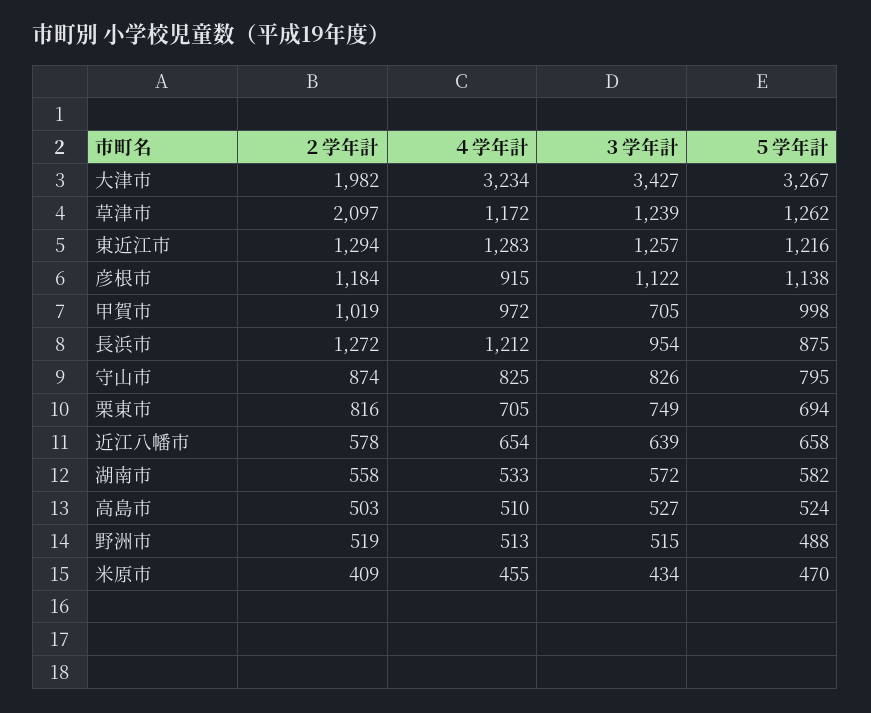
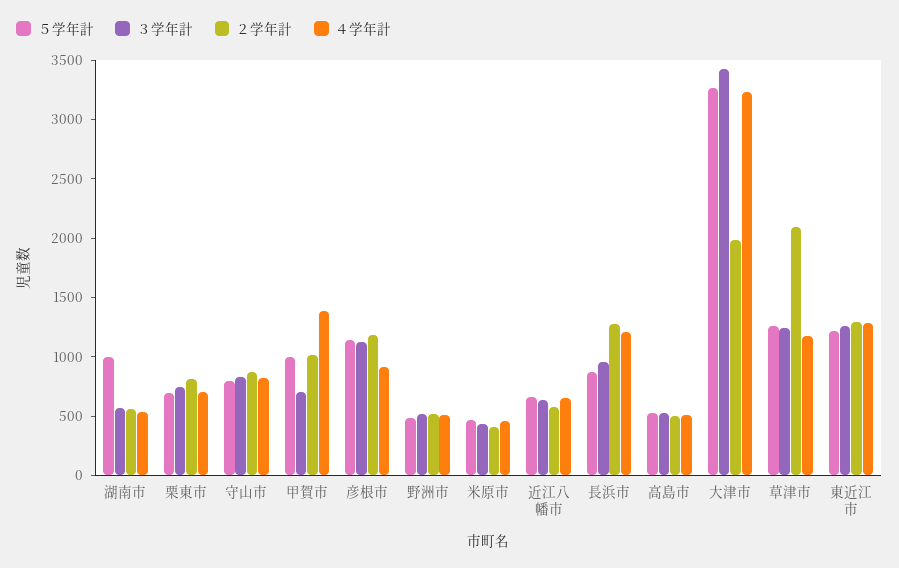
  {
    "２学年計": {
      "大津市": 1982,
      "草津市": 2097,
      "東近江市": 1294,
      "彦根市": 1184,
      "甲賀市": 1019,
      "長浜市": 1272,
      "守山市": 874,
      "栗東市": 816,
      "近江八幡市": 578,
      "湖南市": 558,
      "高島市": 503,
      "野洲市": 519,
      "米原市": 409
    },
    "４学年計": {
      "大津市": 3234,
      "草津市": 1172,
      "東近江市": 1283,
      "彦根市": 915,
-     "甲賀市": 972,
+     "甲賀市": 1400,
      "長浜市": 1212,
      "守山市": 825,
      "栗東市": 705,
      "近江八幡市": 654,
      "湖南市": 533,
      "高島市": 510,
      "野洲市": 513,
      "米原市": 455
    },
    "３学年計": {
      "大津市": 3427,
      "草津市": 1239,
      "東近江市": 1257,
      "彦根市": 1122,
      "甲賀市": 705,
      "長浜市": 954,
      "守山市": 826,
      "栗東市": 749,
      "近江八幡市": 639,
      "湖南市": 572,
      "高島市": 527,
      "野洲市": 515,
      "米原市": 434
    },
    "５学年計": {
      "大津市": 3267,
      "草津市": 1262,
      "東近江市": 1216,
      "彦根市": 1138,
      "甲賀市": 998,
      "長浜市": 875,
      "守山市": 795,
      "栗東市": 694,
      "近江八幡市": 658,
-     "湖南市": 582,
+     "湖南市": 1000,
      "高島市": 524,
      "野洲市": 488,
      "米原市": 470
    }
  }

